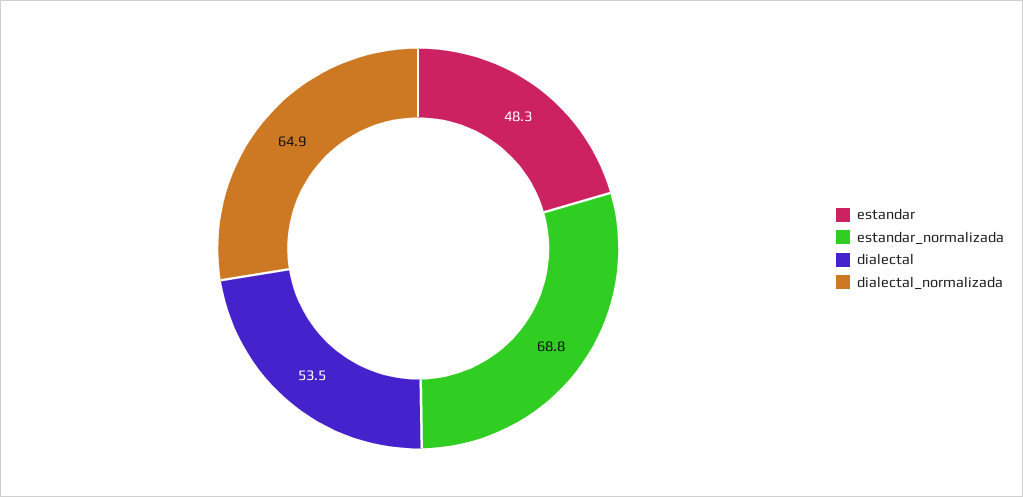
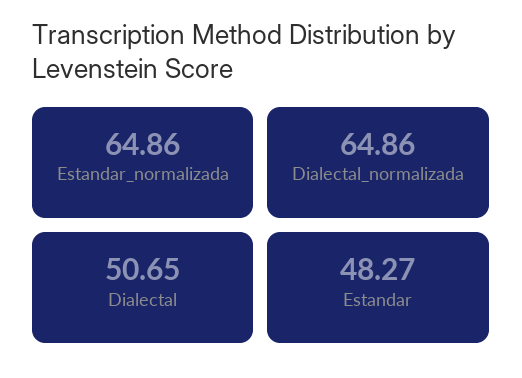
  {
    "estandar": 48.27,
-   "estandar_normalizada": 68.8,
+   "estandar_normalizada": 64.86,
-   "dialectal": 53.5,
+   "dialectal": 50.65,
    "dialectal_normalizada": 64.86
  }

